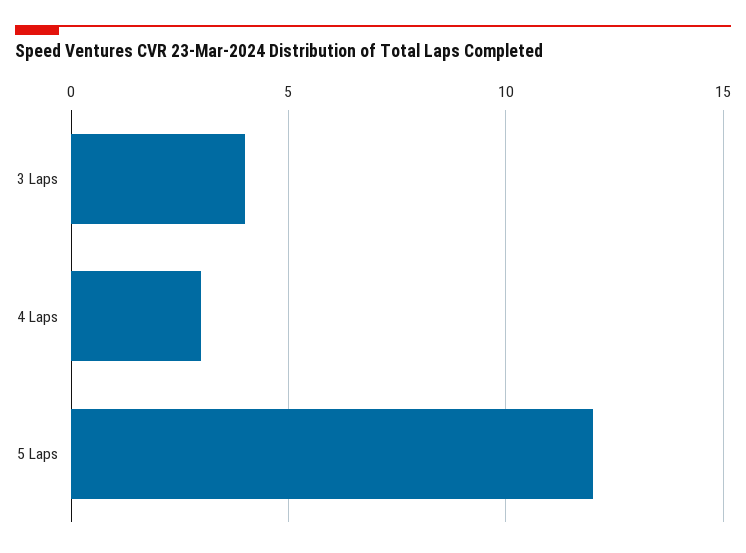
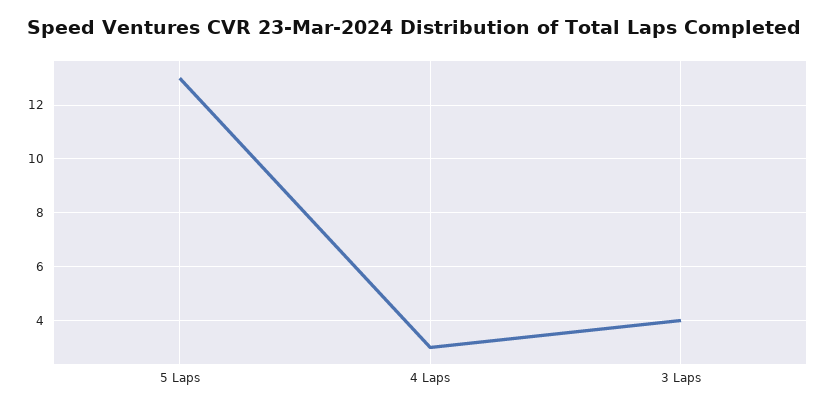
  {
    "3 Laps": 4,
    "4 Laps": 3,
-   "5 Laps": 12
+   "5 Laps": 13
  }

